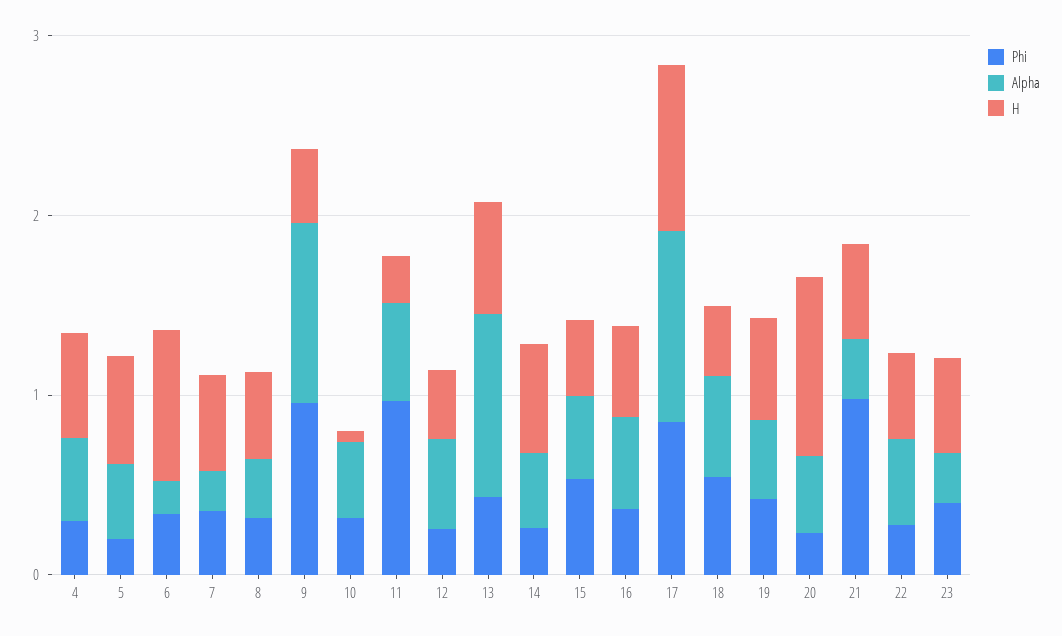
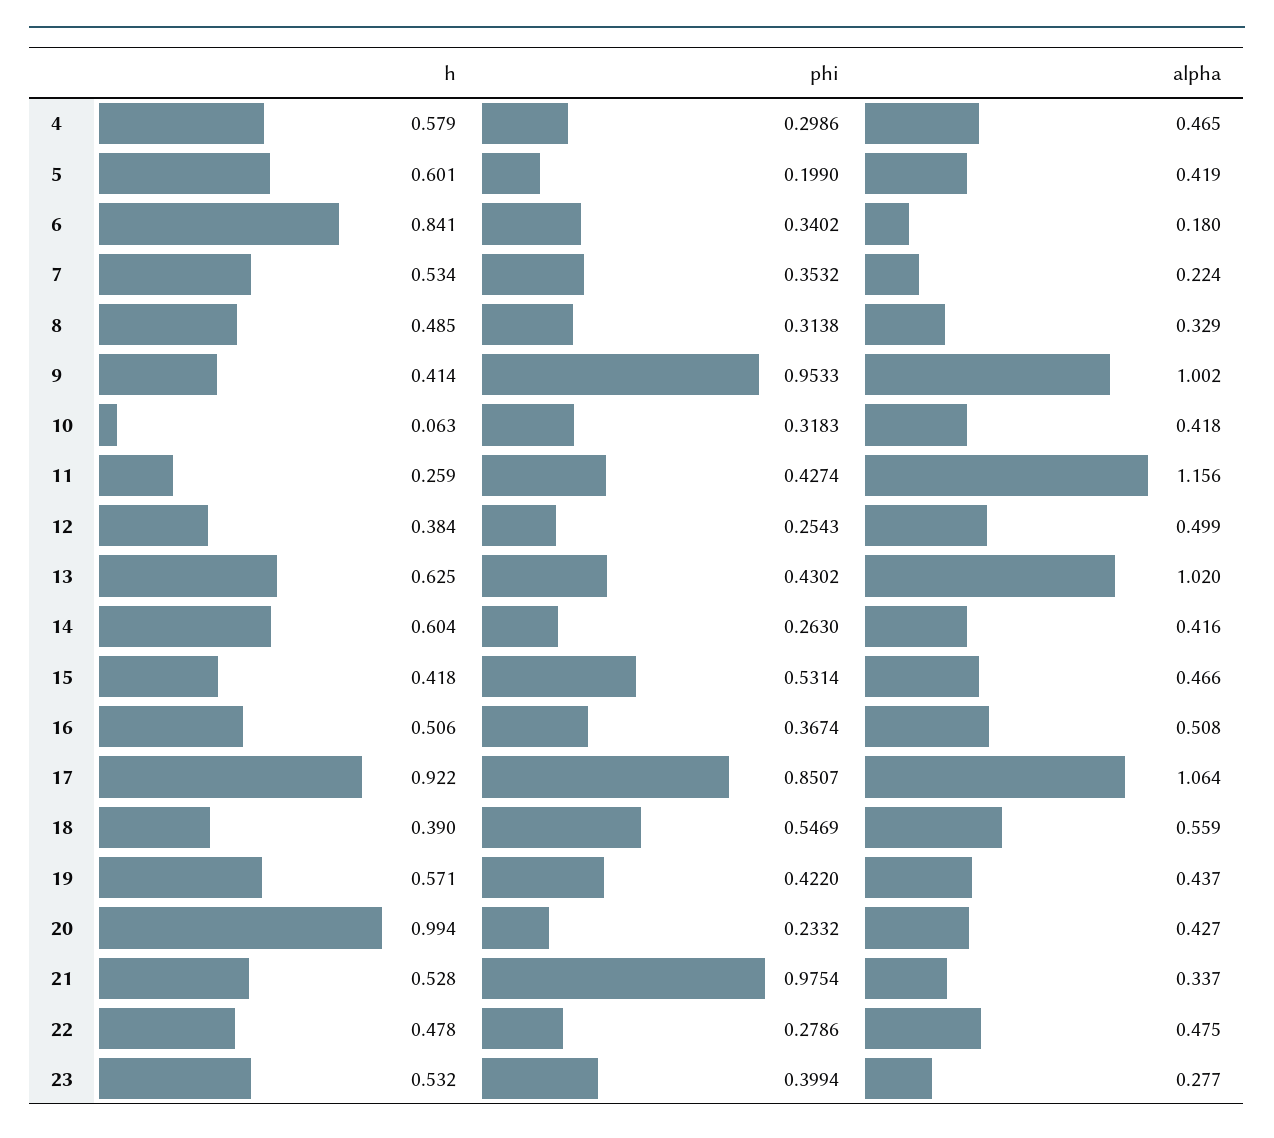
  {
    "Phi": {
      "4": 0.2986,
      "5": 0.199,
      "6": 0.3402,
      "7": 0.3532,
      "8": 0.3138,
      "9": 0.9533,
      "10": 0.3183,
-     "11": 1,
+     "11": 0.4274,
      "12": 0.2543,
      "13": 0.4302,
      "14": 0.263,
      "15": 0.5314,
      "16": 0.3674,
      "17": 0.8507,
      "18": 0.5469,
      "19": 0.422,
      "20": 0.2332,
      "21": 0.9754,
      "22": 0.2786,
      "23": 0.3994
    },
    "Alpha": {
      "4": 0.465,
      "5": 0.419,
      "6": 0.18,
      "7": 0.224,
      "8": 0.329,
      "9": 1.002,
      "10": 0.418,
-     "11": 0.6,
+     "11": 1.156,
      "12": 0.499,
      "13": 1.02,
      "14": 0.416,
      "15": 0.466,
      "16": 0.508,
      "17": 1.064,
      "18": 0.559,
      "19": 0.437,
      "20": 0.427,
      "21": 0.337,
      "22": 0.475,
      "23": 0.277
    },
    "H": {
      "4": 0.579,
      "5": 0.601,
      "6": 0.841,
      "7": 0.534,
      "8": 0.485,
      "9": 0.414,
      "10": 0.063,
      "11": 0.259,
      "12": 0.384,
      "13": 0.625,
      "14": 0.604,
      "15": 0.418,
      "16": 0.506,
      "17": 0.922,
      "18": 0.39,
      "19": 0.571,
      "20": 0.994,
      "21": 0.528,
      "22": 0.478,
      "23": 0.532
    }
  }

